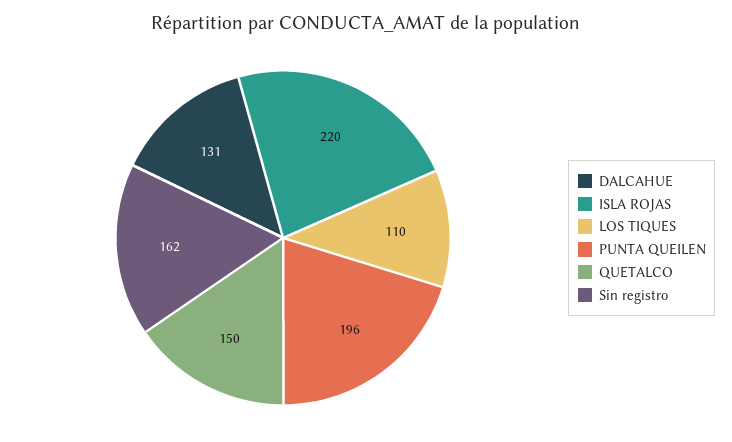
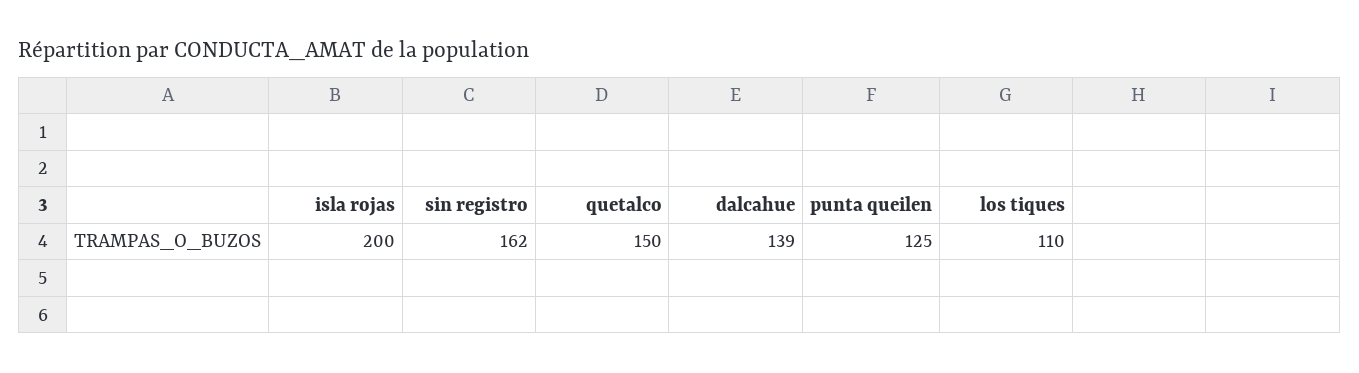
  {
-   "DALCAHUE": 131,
+   "DALCAHUE": 139,
-   "ISLA ROJAS": 220,
+   "ISLA ROJAS": 200,
    "LOS TIQUES": 110,
-   "PUNTA QUEILEN": 196,
+   "PUNTA QUEILEN": 125,
    "QUETALCO": 150,
    "Sin registro": 162
  }

